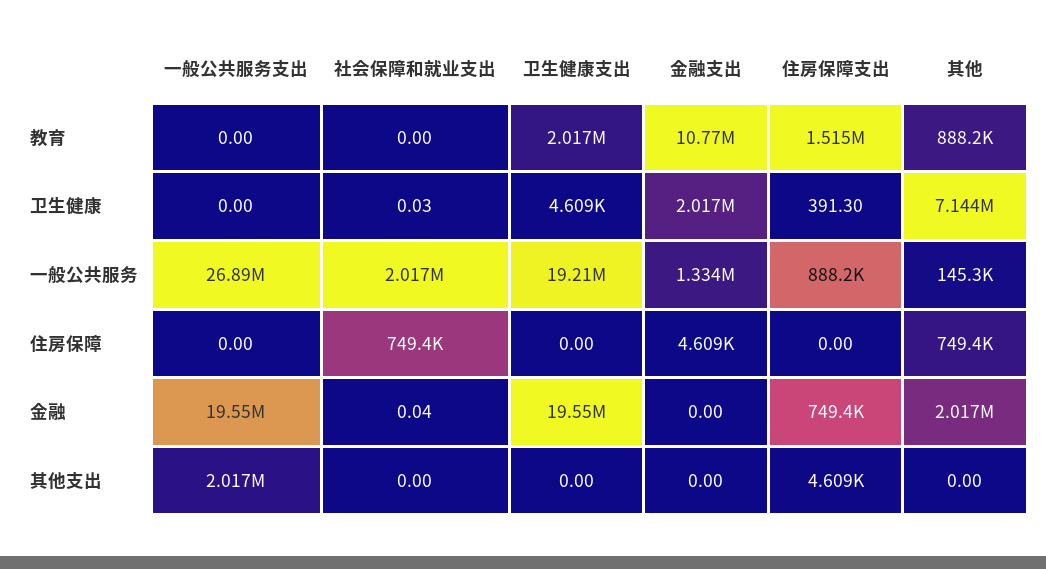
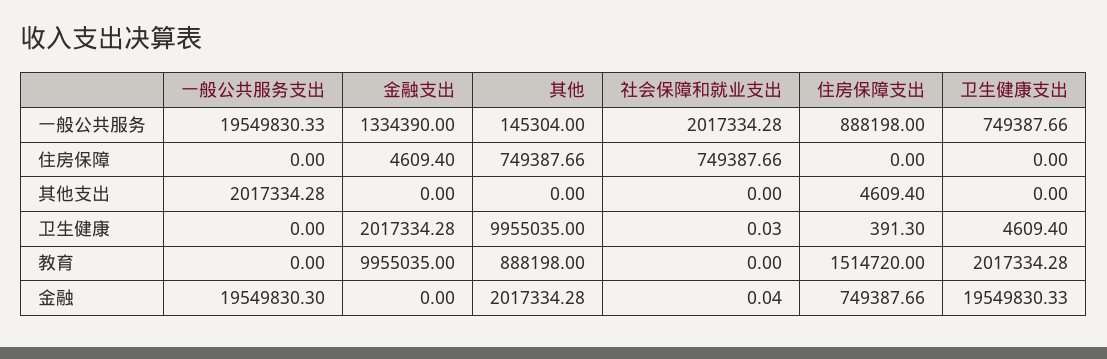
  {
    "一般公共服务支出": {
      "教育": 0,
      "卫生健康": 0,
-     "一般公共服务": 26890000,
+     "一般公共服务": 19549830.33,
      "住房保障": 0,
      "金融": 19549830.3,
      "其他支出": 2017334.28
    },
    "社会保障和就业支出": {
      "教育": 0,
      "卫生健康": 0.03,
      "一般公共服务": 2017334.28,
      "住房保障": 749387.66,
      "金融": 0.04,
      "其他支出": 0
    },
    "卫生健康支出": {
      "教育": 2017334.28,
      "卫生健康": 4609.4,
-     "一般公共服务": 19210000,
+     "一般公共服务": 749387.66,
      "住房保障": 0,
      "金融": 19549830.33,
      "其他支出": 0
    },
    "金融支出": {
-     "教育": 10770000,
+     "教育": 9955035,
      "卫生健康": 2017334.28,
      "一般公共服务": 1334390,
      "住房保障": 4609.4,
      "金融": 0,
      "其他支出": 0
    },
    "住房保障支出": {
      "教育": 1514720,
      "卫生健康": 391.3,
      "一般公共服务": 888198,
      "住房保障": 0,
      "金融": 749387.66,
      "其他支出": 4609.4
    },
    "其他": {
      "教育": 888198,
-     "卫生健康": 7144000,
+     "卫生健康": 9955035,
      "一般公共服务": 145304,
      "住房保障": 749387.66,
      "金融": 2017334.28,
      "其他支出": 0
    }
  }

